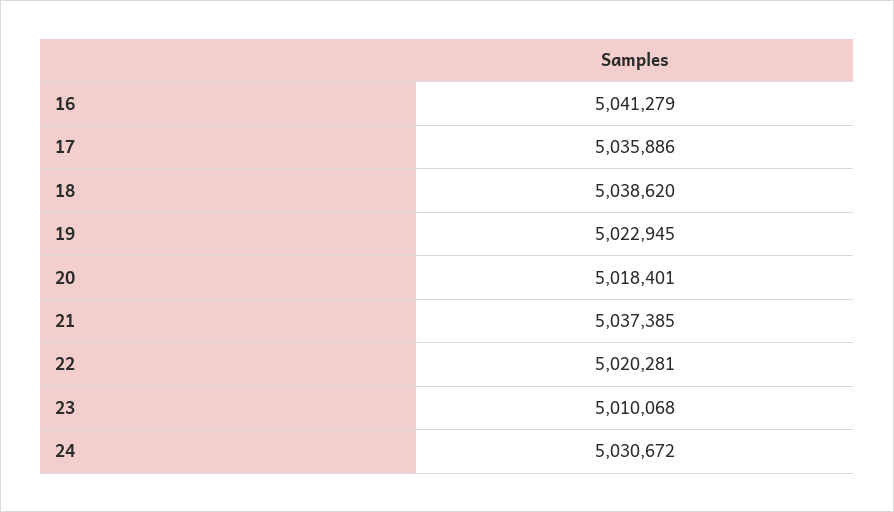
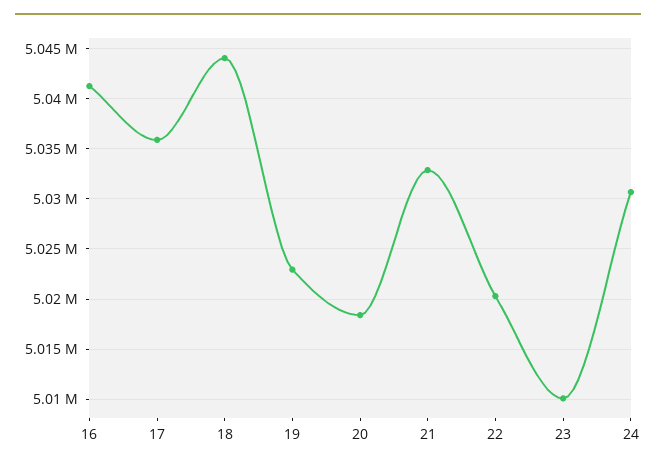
  {
    "16": 5041279,
    "17": 5035886,
-   "18": 5038620,
+   "18": 5044000,
    "19": 5022945,
    "20": 5018401,
-   "21": 5037385,
+   "21": 5033000,
    "22": 5020281,
    "23": 5010068,
    "24": 5030672
  }

